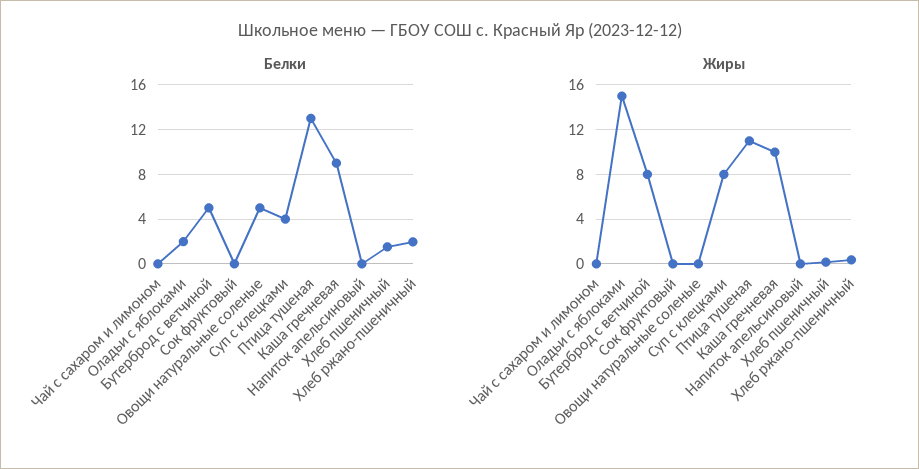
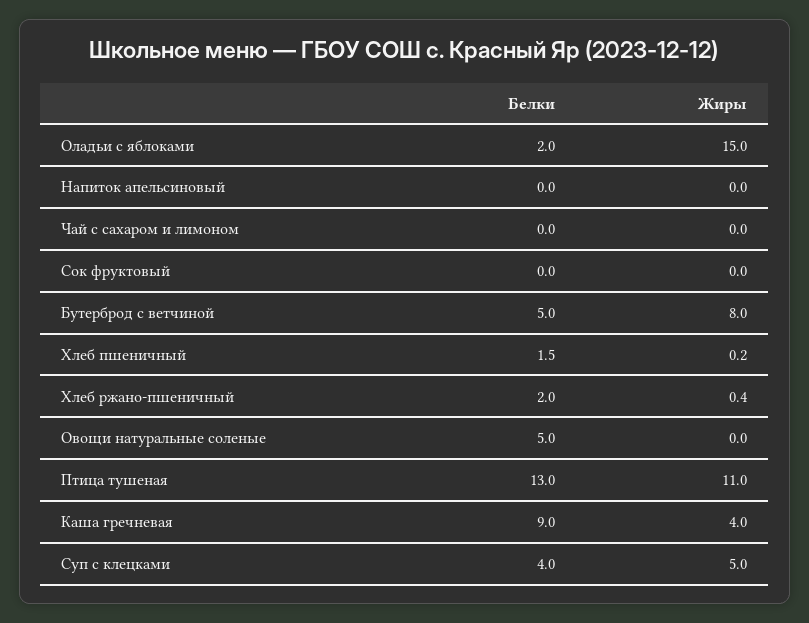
  {
    "Белки": {
      "Чай с сахаром и лимоном": 0,
      "Оладьи с яблоками": 2,
      "Бутерброд с ветчиной": 5,
      "Сок фруктовый": 0,
      "Овощи натуральные соленые": 5,
      "Суп с клецками": 4,
      "Птица тушеная": 13,
      "Каша гречневая": 9,
      "Напиток апельсиновый": 0,
      "Хлеб пшеничный": 1.5,
      "Хлеб ржано-пшеничный": 2
    },
    "Жиры": {
      "Чай с сахаром и лимоном": 0,
      "Оладьи с яблоками": 15,
      "Бутерброд с ветчиной": 8,
      "Сок фруктовый": 0,
      "Овощи натуральные соленые": 0,
-     "Суп с клецками": 8,
+     "Суп с клецками": 5,
      "Птица тушеная": 11,
-     "Каша гречневая": 10,
+     "Каша гречневая": 4,
      "Напиток апельсиновый": 0,
      "Хлеб пшеничный": 0.2,
      "Хлеб ржано-пшеничный": 0.4
    }
  }

